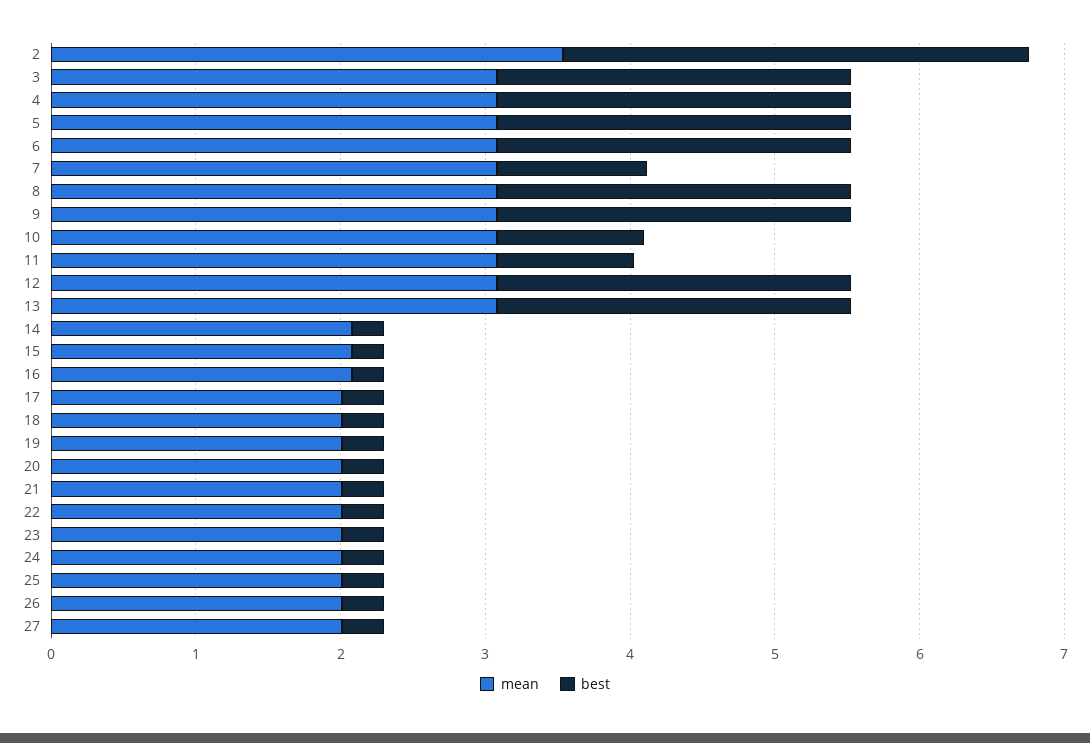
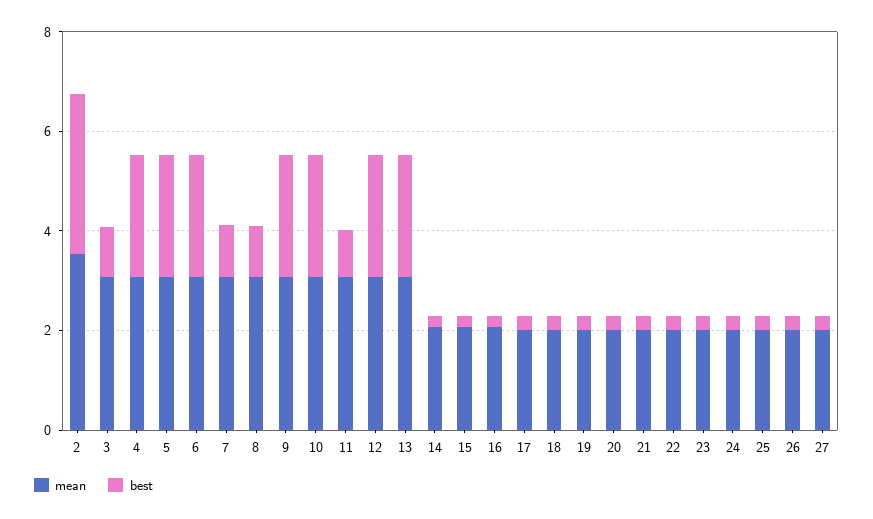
  {
    "mean": {
      "2": 3.6,
      "3": 3,
      "4": 3,
      "5": 3,
      "6": 3,
      "7": 3,
      "8": 3,
      "9": 3,
      "10": 3,
      "11": 3,
      "12": 3,
      "13": 3,
      "14": 2,
      "15": 2,
      "16": 2,
      "17": 2,
      "18": 2,
      "19": 2,
      "20": 2,
      "21": 2,
      "22": 2,
      "23": 2,
      "24": 2,
      "25": 2,
      "26": 2,
      "27": 2
    },
    "best": {
      "2": 3.2,
-     "3": 2.4,
+     "3": 1,
      "4": 2.4,
      "5": 2.4,
      "6": 2.4,
      "7": 1,
-     "8": 2.4,
+     "8": 1,
      "9": 2.4,
-     "10": 1,
+     "10": 2.5,
      "11": 1,
      "12": 2.4,
      "13": 2.4,
      "14": 0.2,
      "15": 0.2,
      "16": 0.2,
      "17": 0.2,
      "18": 0.2,
      "19": 0.2,
      "20": 0.2,
      "21": 0.2,
      "22": 0.2,
      "23": 0.2,
      "24": 0.2,
      "25": 0.2,
      "26": 0.2,
      "27": 0.2
    }
  }

